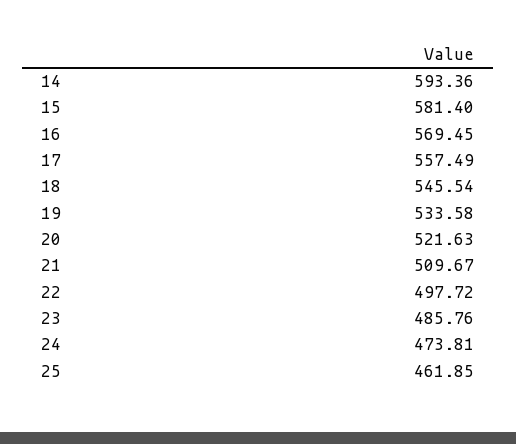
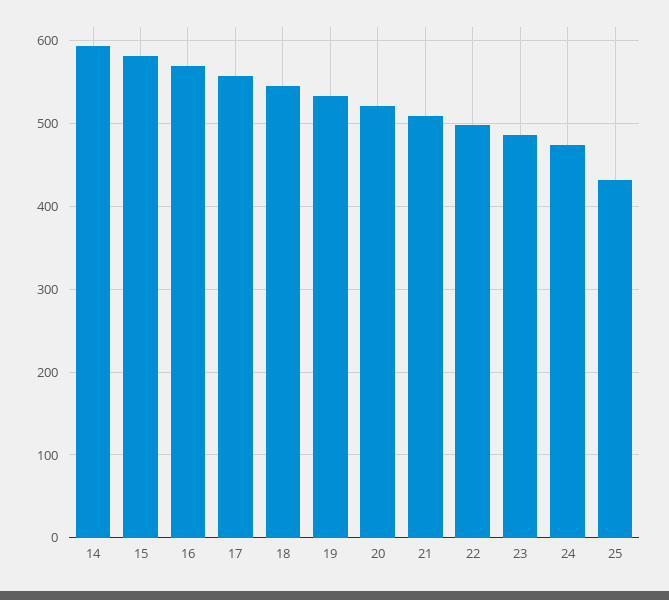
  {
    "14": 593.36,
    "15": 581.4,
    "16": 569.45,
    "17": 557.49,
    "18": 545.54,
    "19": 533.58,
    "20": 521.63,
    "21": 509.67,
    "22": 497.72,
    "23": 485.76,
    "24": 473.81,
-   "25": 461.85
+   "25": 430
  }

